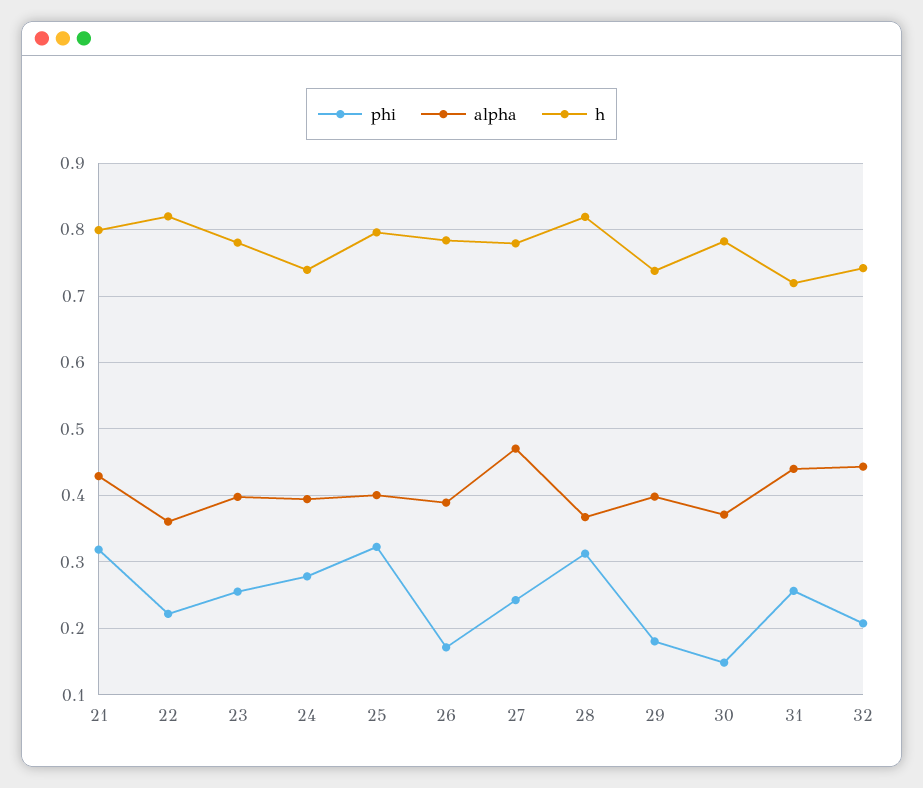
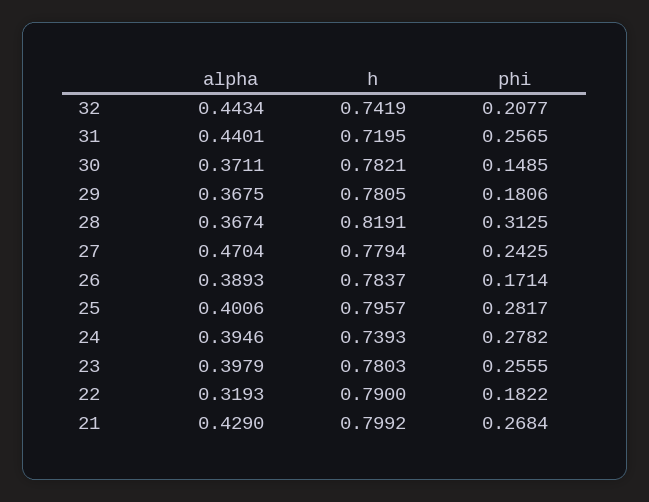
  {
    "phi": {
-     "21": 0.32,
+     "21": 0.2684,
-     "22": 0.22,
+     "22": 0.1822,
      "23": 0.2555,
      "24": 0.2782,
-     "25": 0.32,
+     "25": 0.2817,
      "26": 0.1714,
      "27": 0.2425,
      "28": 0.3125,
      "29": 0.1806,
      "30": 0.1485,
      "31": 0.2565,
      "32": 0.2077
    },
    "alpha": {
      "21": 0.429,
-     "22": 0.36,
+     "22": 0.3193,
      "23": 0.3979,
      "24": 0.3946,
      "25": 0.4006,
      "26": 0.3893,
      "27": 0.4704,
      "28": 0.3674,
-     "29": 0.4,
+     "29": 0.3675,
      "30": 0.3711,
      "31": 0.4401,
      "32": 0.4434
    },
    "h": {
      "21": 0.7992,
-     "22": 0.82,
+     "22": 0.79,
      "23": 0.7803,
      "24": 0.7393,
      "25": 0.7957,
      "26": 0.7837,
      "27": 0.7794,
      "28": 0.8191,
-     "29": 0.74,
+     "29": 0.7805,
      "30": 0.7821,
      "31": 0.7195,
      "32": 0.7419
    }
  }

